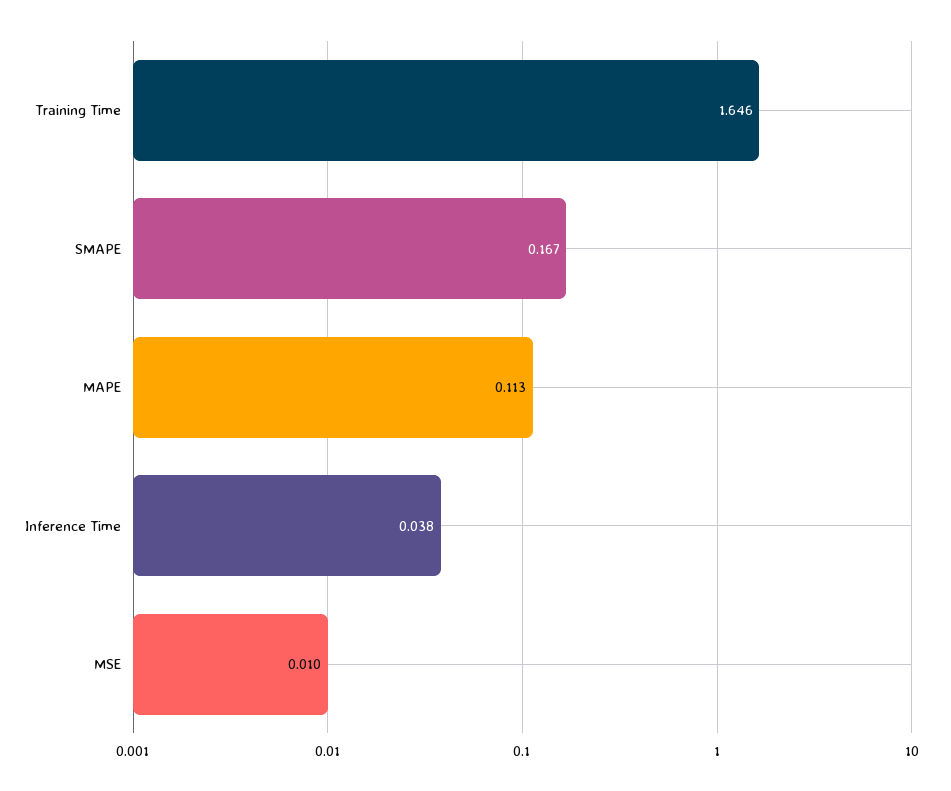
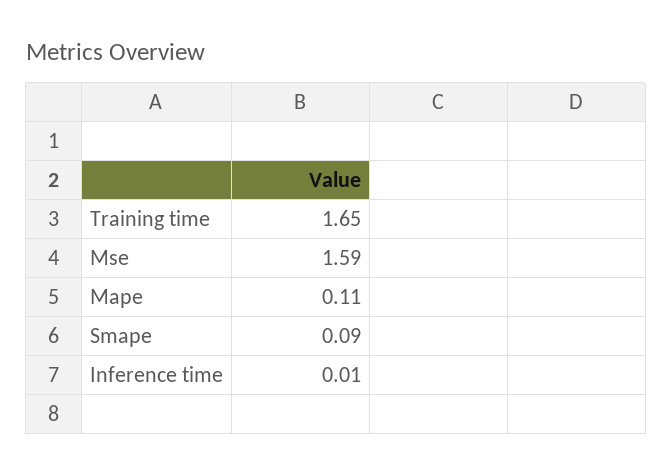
  {
    "Training Time": 1.646,
-   "SMAPE": 0.167,
+   "SMAPE": 0.09,
    "MAPE": 0.113,
-   "Inference Time": 0.038,
+   "Inference Time": 0.01,
-   "MSE": 0.01
+   "MSE": 1.59
  }

